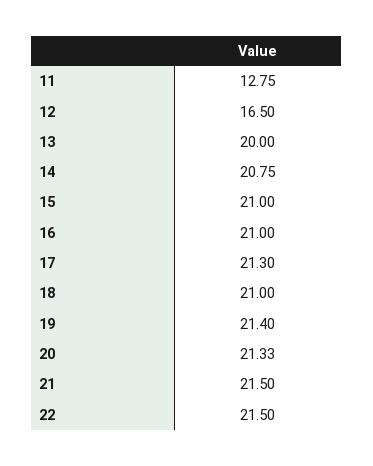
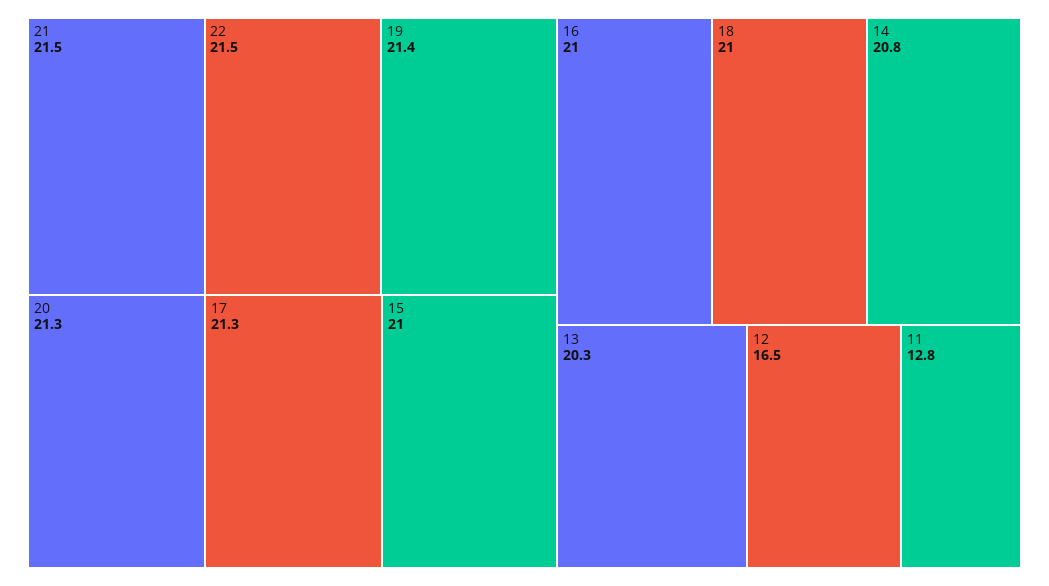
  {
    "11": 12.75,
    "12": 16.5,
-   "13": 20,
+   "13": 20.3,
    "14": 20.75,
    "15": 21,
    "16": 21,
    "17": 21.3,
    "18": 21,
    "19": 21.4,
    "20": 21.33,
    "21": 21.5,
    "22": 21.5
  }

